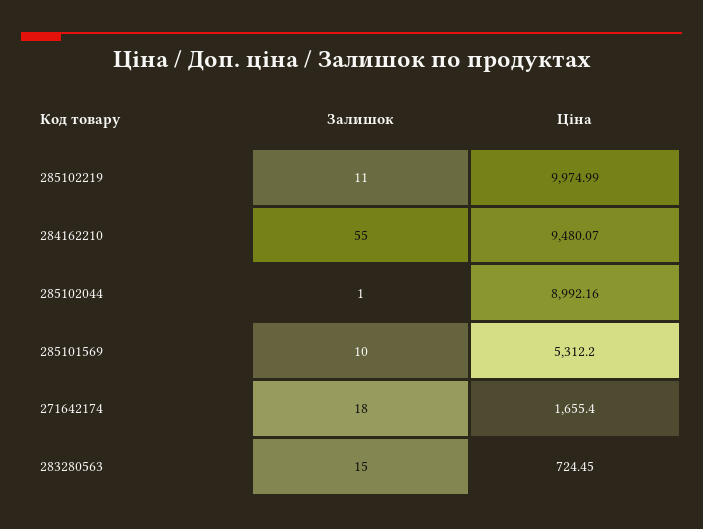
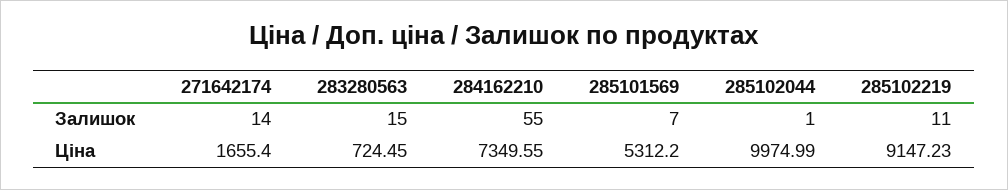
  {
    "Залишок": {
      "285102219": 11,
      "284162210": 55,
      "285102044": 1,
-     "285101569": 10,
+     "285101569": 7,
-     "271642174": 18,
+     "271642174": 14,
      "283280563": 15
    },
    "Ціна": {
-     "285102219": 9974.99,
+     "285102219": 9147.23,
-     "284162210": 9480.07,
+     "284162210": 7349.55,
-     "285102044": 8992.16,
+     "285102044": 9974.99,
      "285101569": 5312.2,
      "271642174": 1655.4,
      "283280563": 724.45
    }
  }

